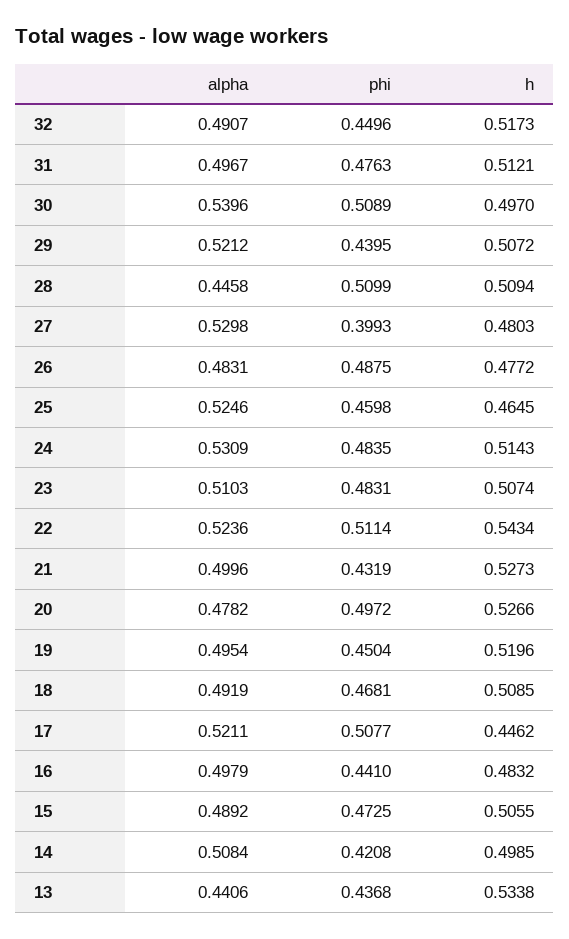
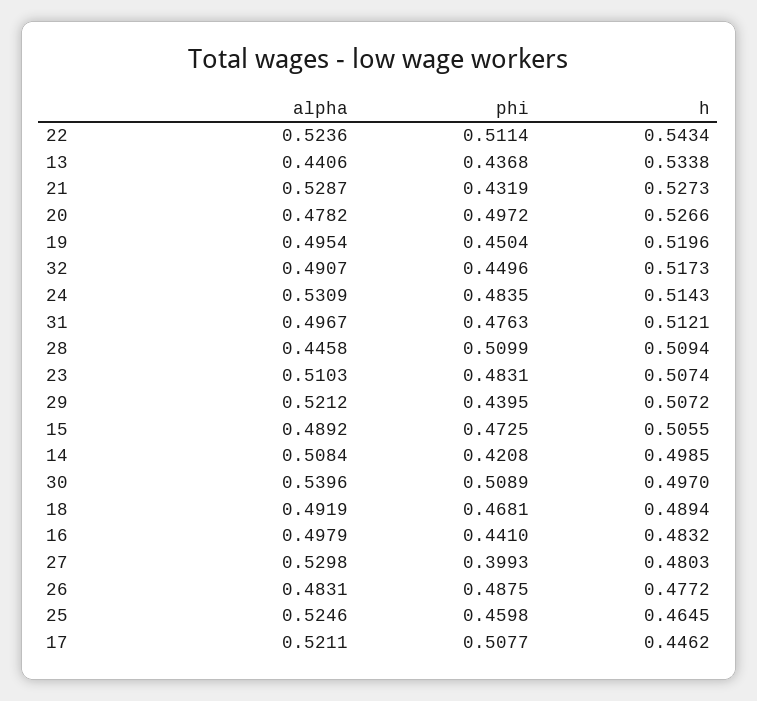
  {
    "alpha": {
      "32": 0.4907,
      "31": 0.4967,
      "30": 0.5396,
      "29": 0.5212,
      "28": 0.4458,
      "27": 0.5298,
      "26": 0.4831,
      "25": 0.5246,
      "24": 0.5309,
      "23": 0.5103,
      "22": 0.5236,
-     "21": 0.4996,
+     "21": 0.5287,
      "20": 0.4782,
      "19": 0.4954,
      "18": 0.4919,
      "17": 0.5211,
      "16": 0.4979,
      "15": 0.4892,
      "14": 0.5084,
      "13": 0.4406
    },
    "phi": {
      "32": 0.4496,
      "31": 0.4763,
      "30": 0.5089,
      "29": 0.4395,
      "28": 0.5099,
      "27": 0.3993,
      "26": 0.4875,
      "25": 0.4598,
      "24": 0.4835,
      "23": 0.4831,
      "22": 0.5114,
      "21": 0.4319,
      "20": 0.4972,
      "19": 0.4504,
      "18": 0.4681,
      "17": 0.5077,
      "16": 0.441,
      "15": 0.4725,
      "14": 0.4208,
      "13": 0.4368
    },
    "h": {
      "32": 0.5173,
      "31": 0.5121,
      "30": 0.497,
      "29": 0.5072,
      "28": 0.5094,
      "27": 0.4803,
      "26": 0.4772,
      "25": 0.4645,
      "24": 0.5143,
      "23": 0.5074,
      "22": 0.5434,
      "21": 0.5273,
      "20": 0.5266,
      "19": 0.5196,
-     "18": 0.5085,
+     "18": 0.4894,
      "17": 0.4462,
      "16": 0.4832,
      "15": 0.5055,
      "14": 0.4985,
      "13": 0.5338
    }
  }

